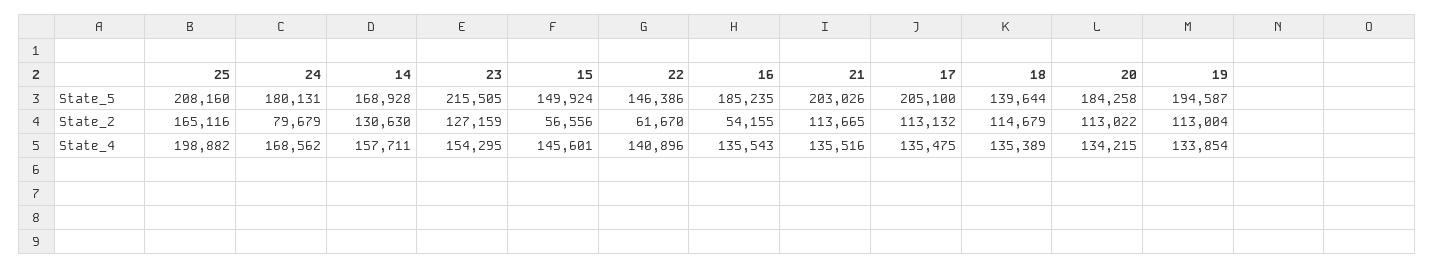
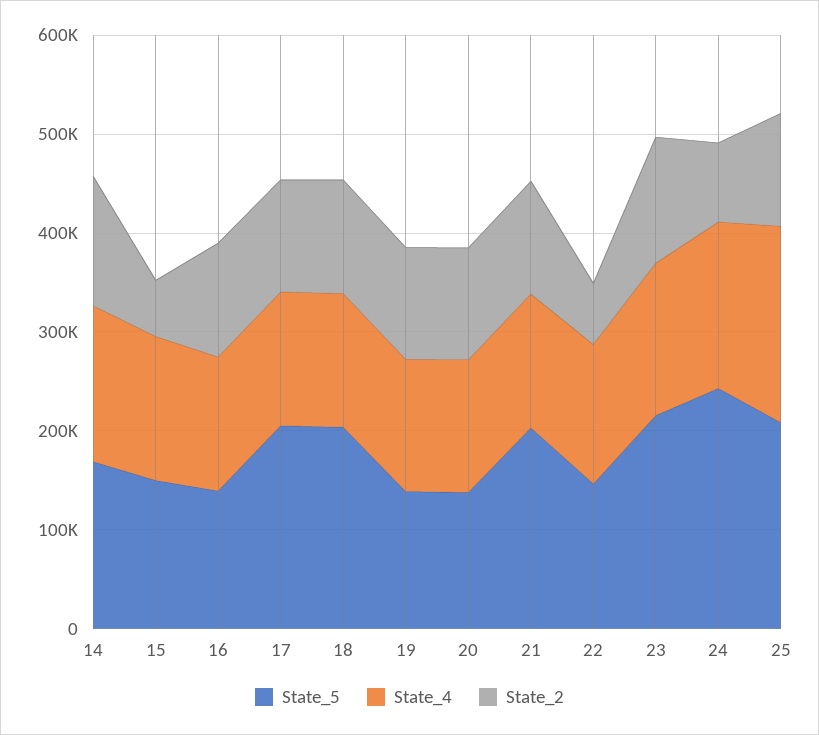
  {
    "State_5": {
      "25": 208160,
-     "24": 180131,
+     "24": 240000,
      "14": 168928,
      "23": 215505,
      "15": 149924,
      "22": 146386,
-     "16": 185235,
+     "16": 140000,
      "21": 203026,
      "17": 205100,
-     "18": 139644,
+     "18": 200000,
-     "20": 184258,
+     "20": 140000,
-     "19": 194587
+     "19": 140000
    },
    "State_2": {
-     "25": 165116,
+     "25": 120000,
      "24": 79679,
      "14": 130630,
      "23": 127159,
      "15": 56556,
      "22": 61670,
-     "16": 54155,
+     "16": 120000,
      "21": 113665,
      "17": 113132,
      "18": 114679,
      "20": 113022,
      "19": 113004
    },
    "State_4": {
      "25": 198882,
      "24": 168562,
      "14": 157711,
      "23": 154295,
      "15": 145601,
      "22": 140896,
      "16": 135543,
      "21": 135516,
      "17": 135475,
      "18": 135389,
      "20": 134215,
      "19": 133854
    }
  }

